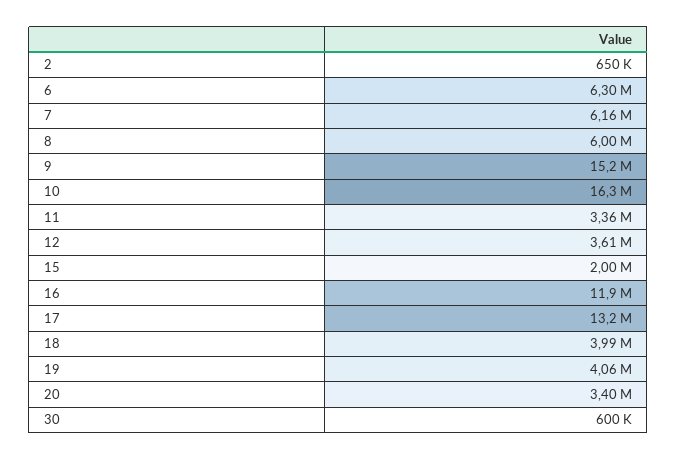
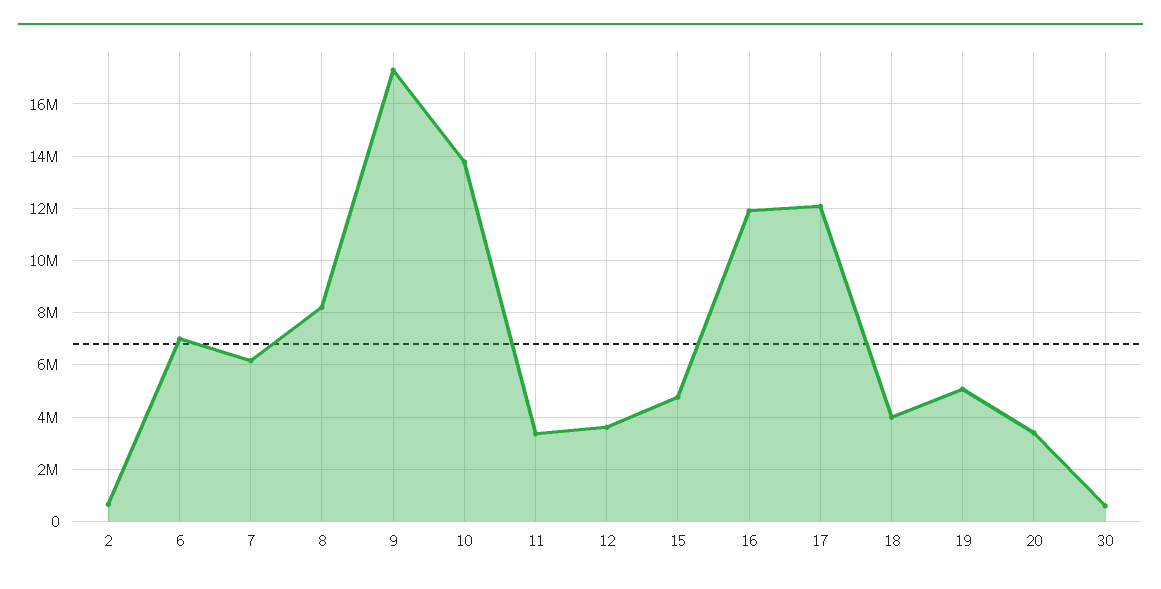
  {
    "2": 650000,
-   "6": 6300000,
+   "6": 7000000,
    "7": 6160000,
-   "8": 6000000,
+   "8": 8250000,
-   "9": 15200000,
+   "9": 17250000,
-   "10": 16300000,
+   "10": 13750000,
    "11": 3360000,
    "12": 3610000,
-   "15": 2000000,
+   "15": 4750000,
    "16": 11900000,
-   "17": 13200000,
+   "17": 12000000,
    "18": 3990000,
-   "19": 4060000,
+   "19": 5000000,
    "20": 3400000,
    "30": 600000
  }

